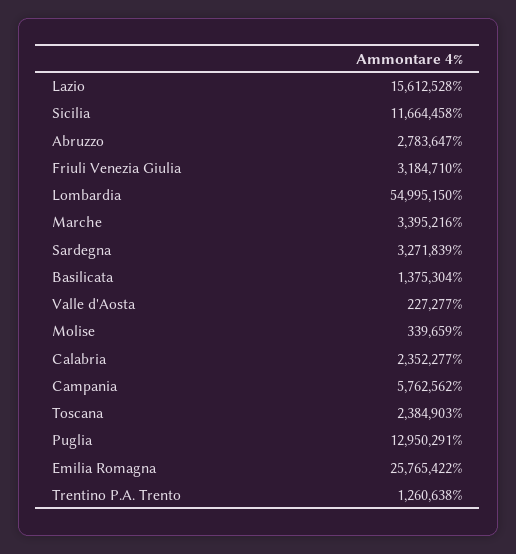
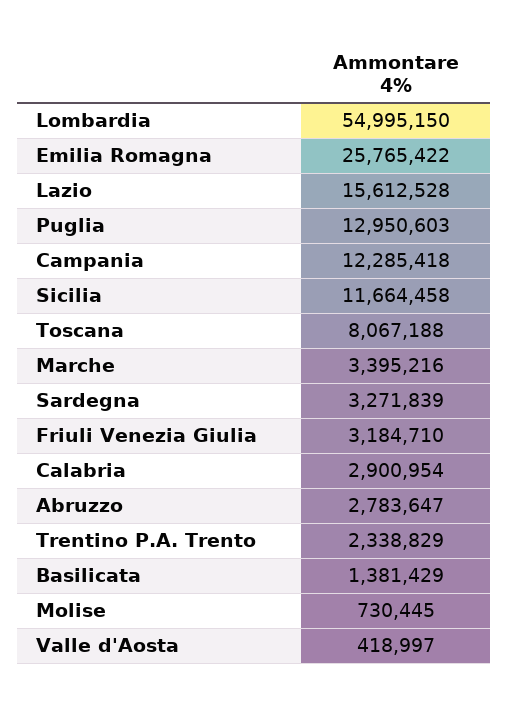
  {
    "Lazio": 15612528,
    "Sicilia": 11664458,
    "Abruzzo": 2783647,
    "Friuli Venezia Giulia": 3184710,
    "Lombardia": 54995150,
    "Marche": 3395216,
    "Sardegna": 3271839,
-   "Basilicata": 1375304,
+   "Basilicata": 1381429,
-   "Valle d'Aosta": 227277,
+   "Valle d'Aosta": 418997,
-   "Molise": 339659,
+   "Molise": 730445,
-   "Calabria": 2352277,
+   "Calabria": 2900954,
-   "Campania": 5762562,
+   "Campania": 12285418,
-   "Toscana": 2384903,
+   "Toscana": 8067188,
-   "Puglia": 12950291,
+   "Puglia": 12950603,
    "Emilia Romagna": 25765422,
-   "Trentino P.A. Trento": 1260638
+   "Trentino P.A. Trento": 2338829
  }

